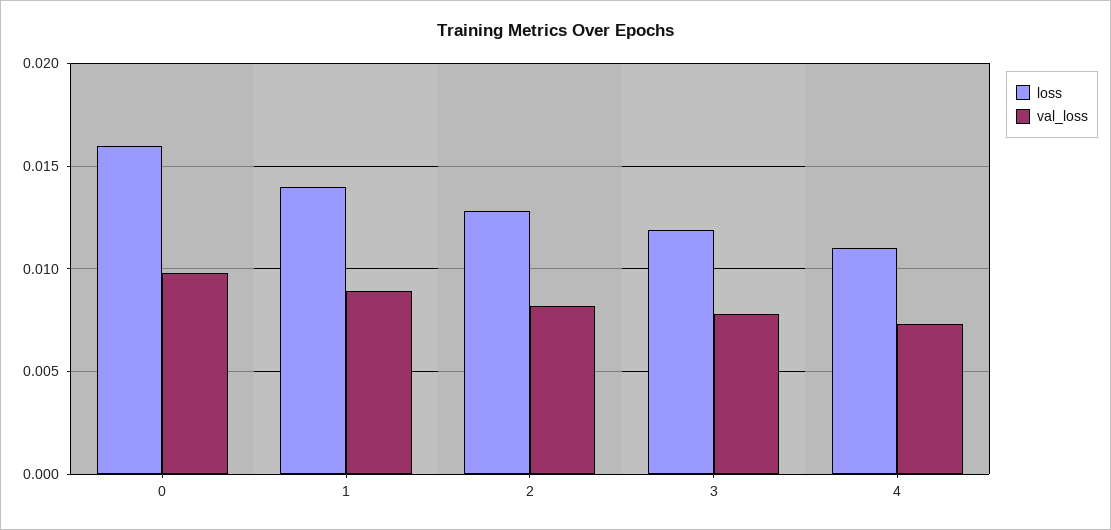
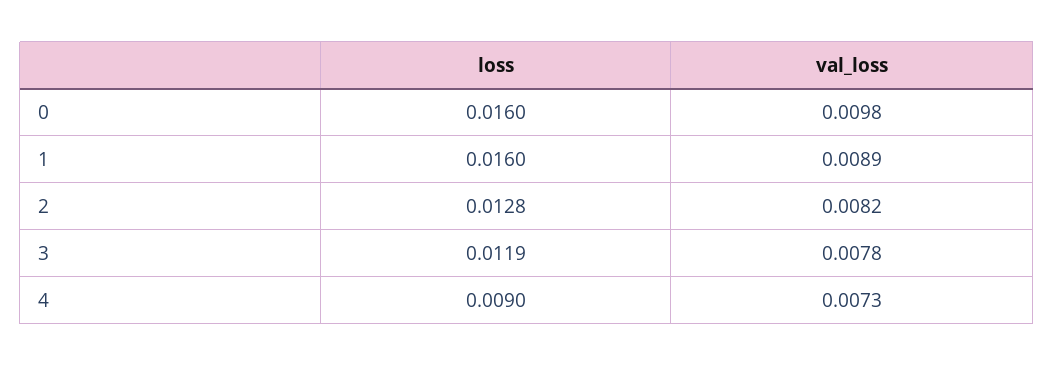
  {
    "loss": {
      "0": 0.016,
-     "1": 0.014,
+     "1": 0.016,
      "2": 0.0128,
      "3": 0.0119,
-     "4": 0.011
+     "4": 0.009
    },
    "val_loss": {
      "0": 0.0098,
      "1": 0.0089,
      "2": 0.0082,
      "3": 0.0078,
      "4": 0.0073
    }
  }

